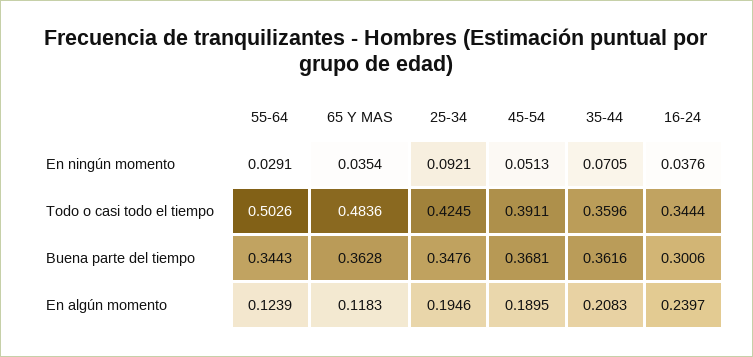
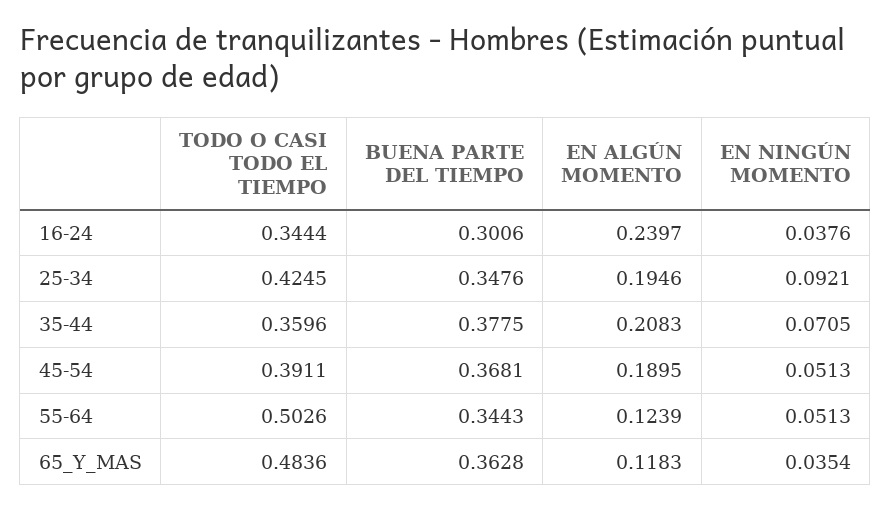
  {
    "55-64": {
-     "En ningún momento": 0.0291,
+     "En ningún momento": 0.0513,
      "Todo o casi todo el tiempo": 0.5026,
      "Buena parte del tiempo": 0.3443,
      "En algún momento": 0.1239
    },
    "65 Y MAS": {
      "En ningún momento": 0.0354,
      "Todo o casi todo el tiempo": 0.4836,
      "Buena parte del tiempo": 0.3628,
      "En algún momento": 0.1183
    },
    "25-34": {
      "En ningún momento": 0.0921,
      "Todo o casi todo el tiempo": 0.4245,
      "Buena parte del tiempo": 0.3476,
      "En algún momento": 0.1946
    },
    "45-54": {
      "En ningún momento": 0.0513,
      "Todo o casi todo el tiempo": 0.3911,
      "Buena parte del tiempo": 0.3681,
      "En algún momento": 0.1895
    },
    "35-44": {
      "En ningún momento": 0.0705,
      "Todo o casi todo el tiempo": 0.3596,
-     "Buena parte del tiempo": 0.3616,
+     "Buena parte del tiempo": 0.3775,
      "En algún momento": 0.2083
    },
    "16-24": {
      "En ningún momento": 0.0376,
      "Todo o casi todo el tiempo": 0.3444,
      "Buena parte del tiempo": 0.3006,
      "En algún momento": 0.2397
    }
  }

